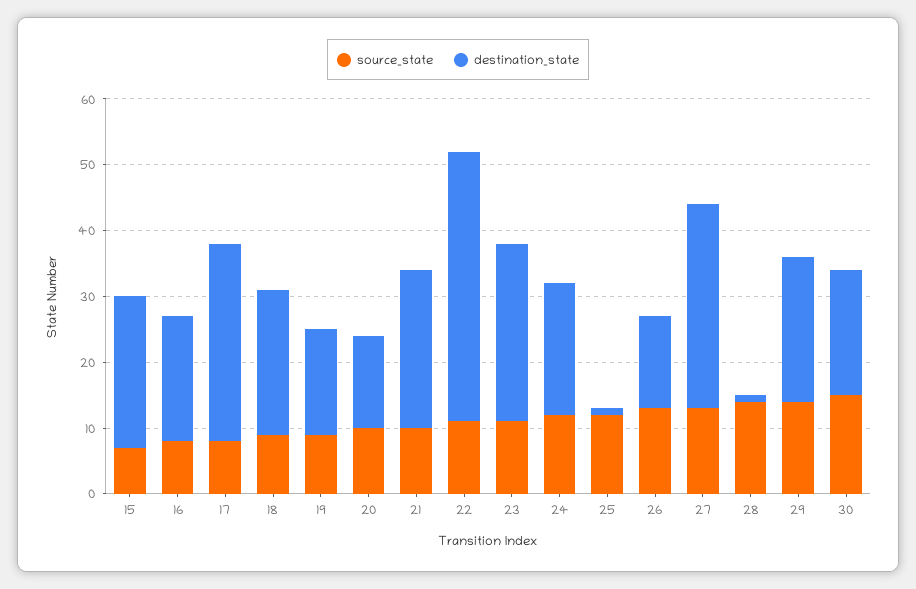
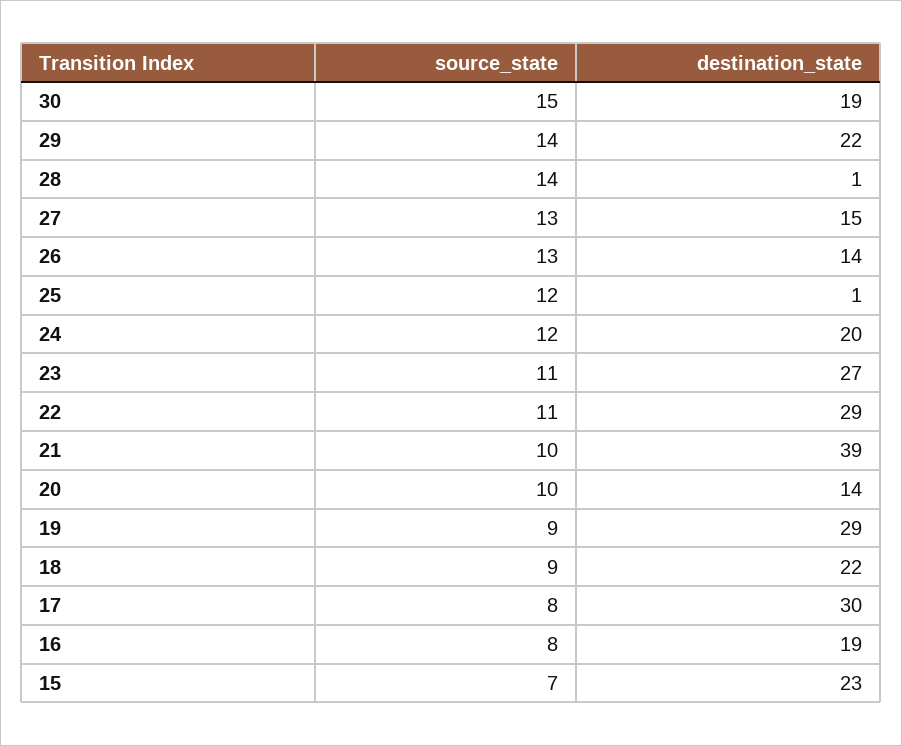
  {
    "source_state": {
      "15": 7,
      "16": 8,
      "17": 8,
      "18": 9,
      "19": 9,
      "20": 10,
      "21": 10,
      "22": 11,
      "23": 11,
      "24": 12,
      "25": 12,
      "26": 13,
      "27": 13,
      "28": 14,
      "29": 14,
      "30": 15
    },
    "destination_state": {
      "15": 23,
      "16": 19,
      "17": 30,
      "18": 22,
-     "19": 15,
+     "19": 29,
      "20": 14,
-     "21": 25,
+     "21": 39,
-     "22": 40,
+     "22": 29,
      "23": 27,
      "24": 20,
      "25": 1,
      "26": 14,
-     "27": 30,
+     "27": 15,
      "28": 1,
      "29": 22,
      "30": 19
    }
  }

